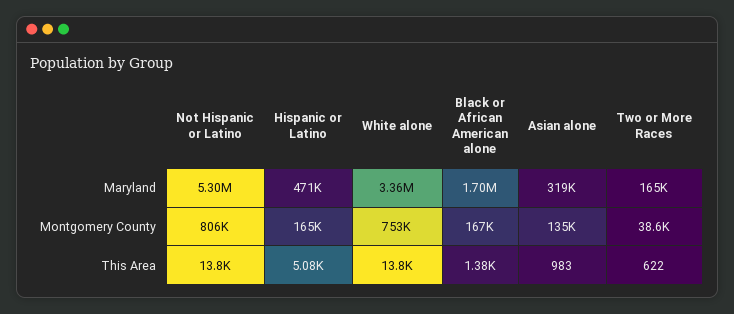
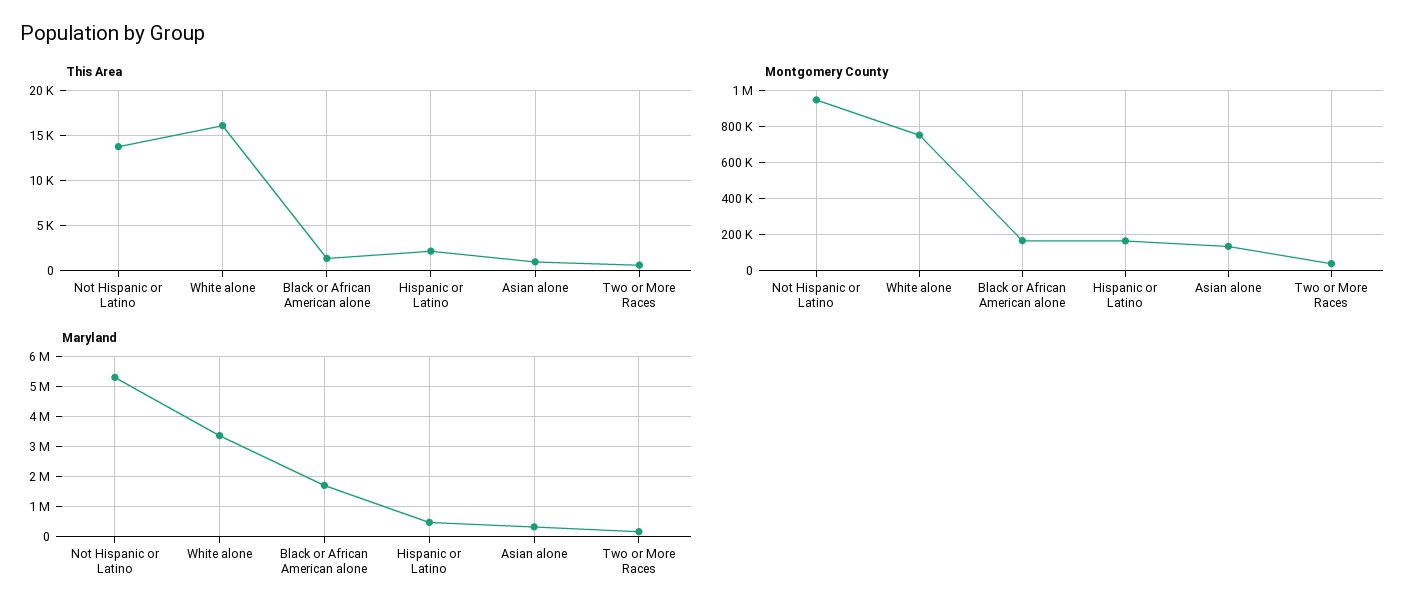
  {
    "Maryland": {
      "Not Hispanic or Latino": 5300000,
      "Hispanic or Latino": 471000,
      "White alone": 3360000,
      "Black or African American alone": 1700000,
      "Asian alone": 319000,
      "Two or More Races": 165000
    },
    "Montgomery County": {
-     "Not Hispanic or Latino": 806000,
+     "Not Hispanic or Latino": 950000,
      "Hispanic or Latino": 165000,
      "White alone": 753000,
      "Black or African American alone": 167000,
      "Asian alone": 135000,
      "Two or More Races": 38600
    },
    "This Area": {
      "Not Hispanic or Latino": 13800,
-     "Hispanic or Latino": 5080,
+     "Hispanic or Latino": 2000,
-     "White alone": 13800,
+     "White alone": 16000,
      "Black or African American alone": 1380,
      "Asian alone": 983,
      "Two or More Races": 622
    }
  }

